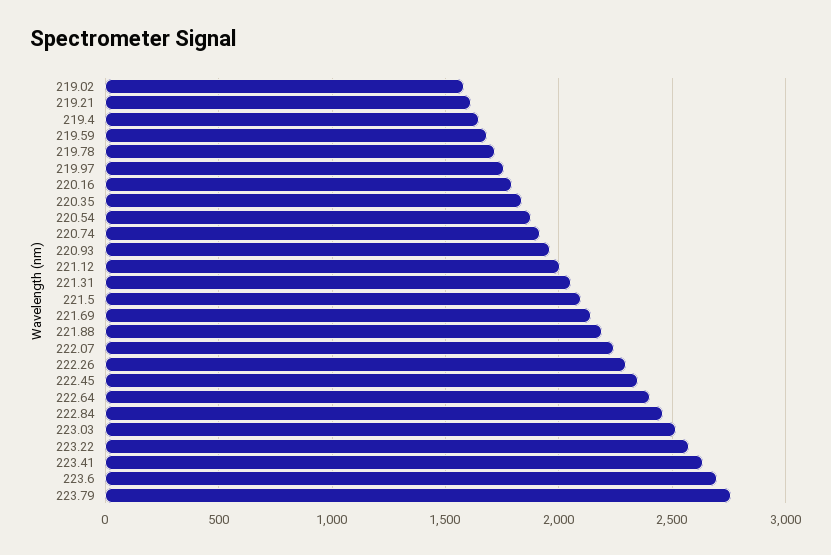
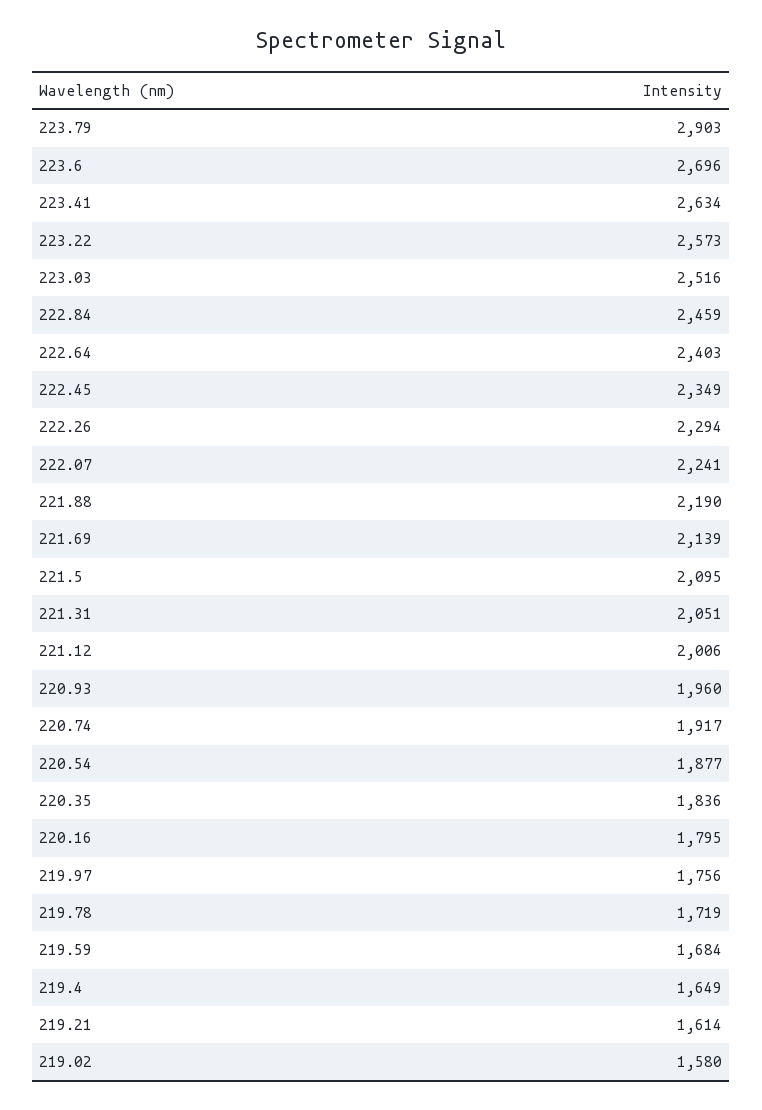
  {
    "219.02": 1580,
    "219.21": 1614,
    "219.4": 1649,
    "219.59": 1684,
    "219.78": 1719,
    "219.97": 1756,
    "220.16": 1795,
    "220.35": 1836,
    "220.54": 1877,
    "220.74": 1917,
    "220.93": 1960,
    "221.12": 2006,
    "221.31": 2051,
    "221.5": 2095,
    "221.69": 2139,
    "221.88": 2190,
    "222.07": 2241,
    "222.26": 2294,
    "222.45": 2349,
    "222.64": 2403,
    "222.84": 2459,
    "223.03": 2516,
    "223.22": 2573,
    "223.41": 2634,
    "223.6": 2696,
-   "223.79": 2750
+   "223.79": 2903
  }

